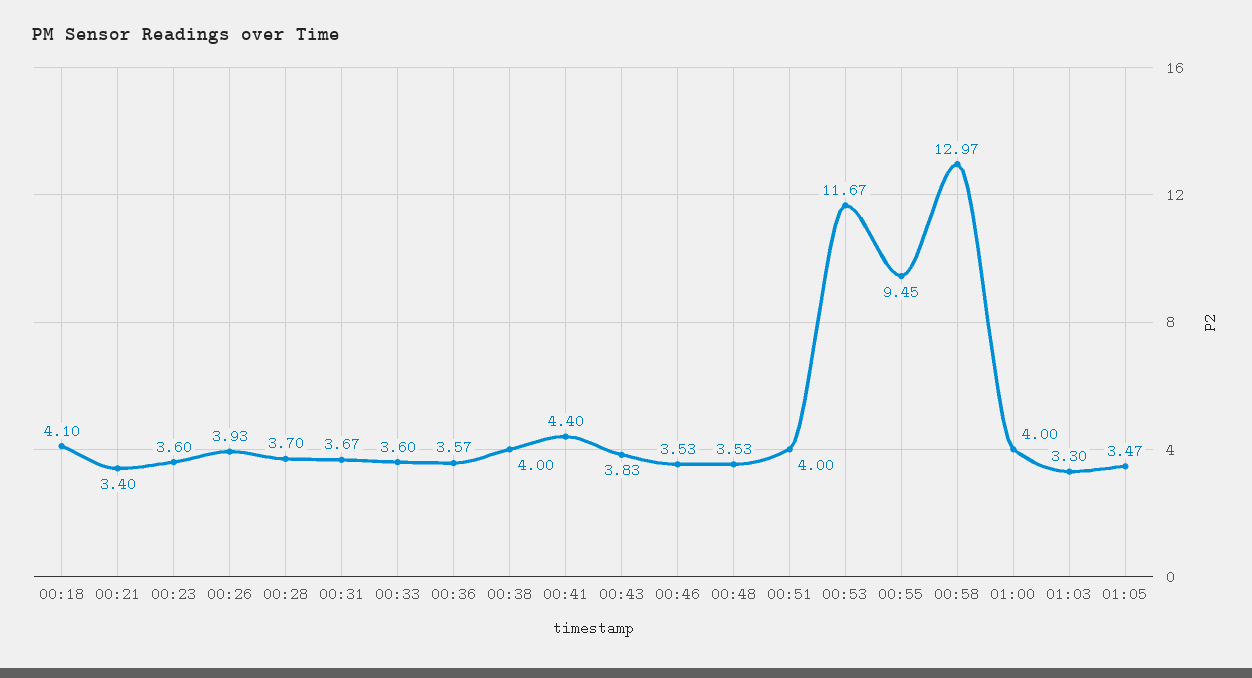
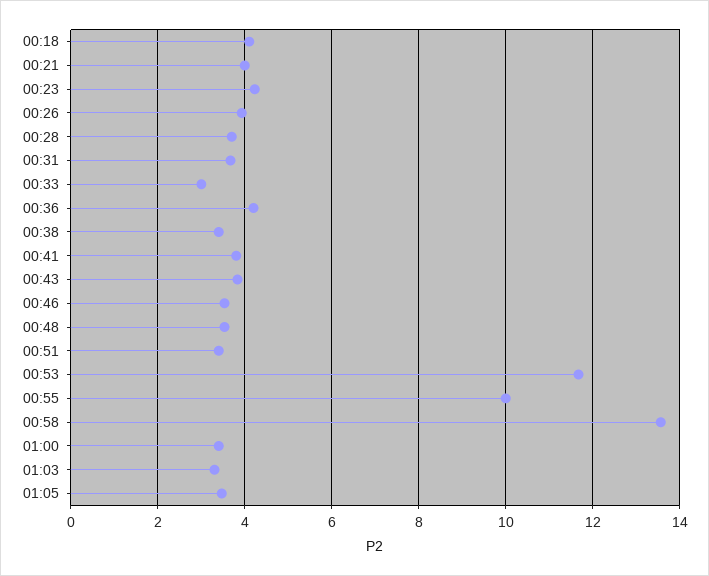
  {
    "00:18": 4.1,
-   "00:21": 3.4,
+   "00:21": 4,
-   "00:23": 3.6,
+   "00:23": 4.2,
    "00:26": 3.93,
    "00:28": 3.7,
    "00:31": 3.67,
-   "00:33": 3.6,
+   "00:33": 3,
-   "00:36": 3.57,
+   "00:36": 4.2,
-   "00:38": 4,
+   "00:38": 3.4,
-   "00:41": 4.4,
+   "00:41": 3.8,
    "00:43": 3.83,
    "00:46": 3.53,
    "00:48": 3.53,
-   "00:51": 4,
+   "00:51": 3.4,
    "00:53": 11.67,
-   "00:55": 9.45,
+   "00:55": 10,
-   "00:58": 12.97,
+   "00:58": 13.6,
-   "01:00": 4,
+   "01:00": 3.4,
    "01:03": 3.3,
    "01:05": 3.47
  }

